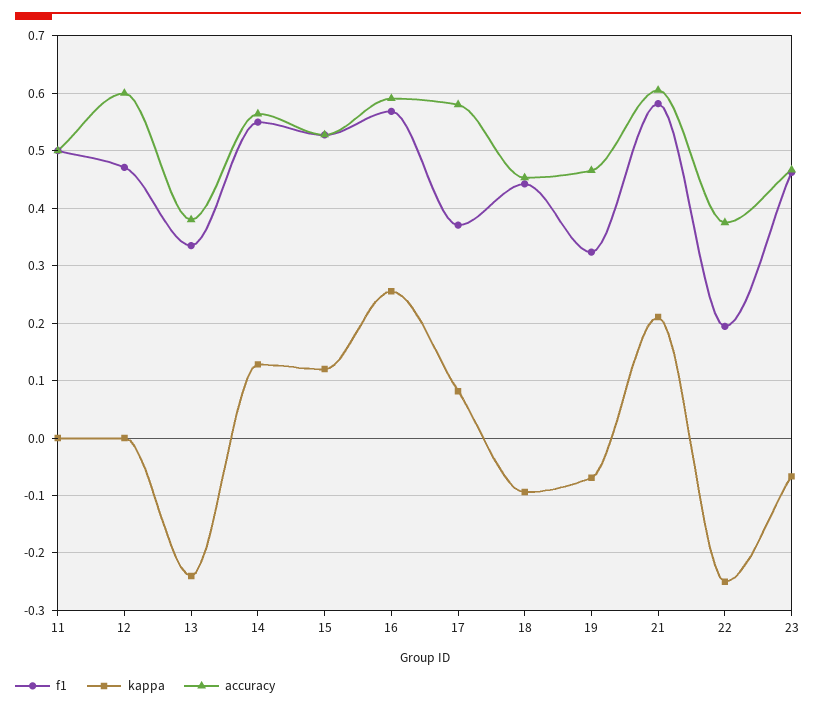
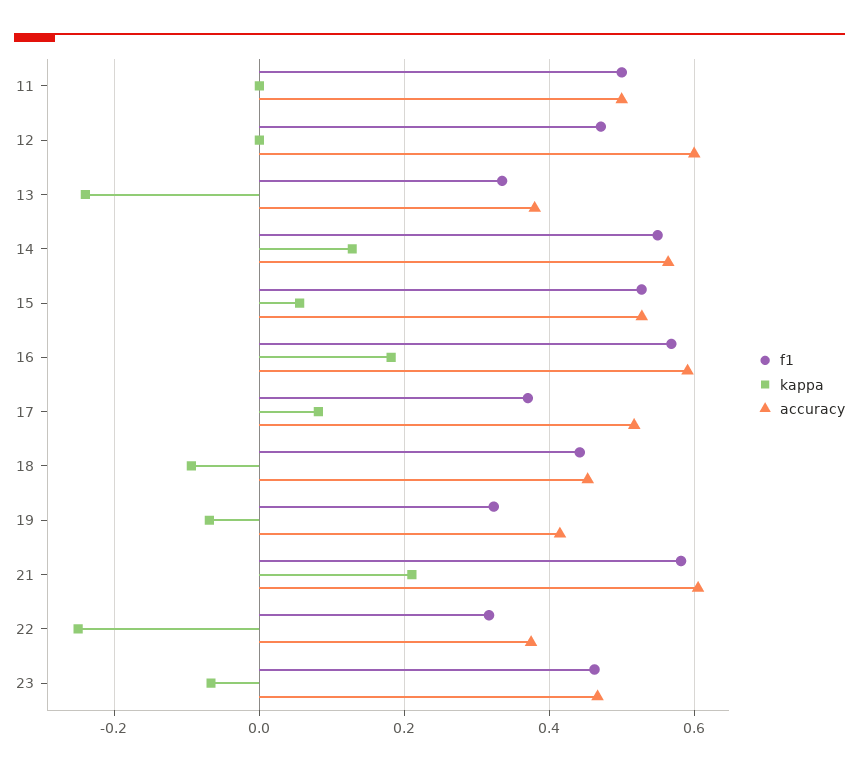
  {
    "f1": {
      "11": 0.5,
      "12": 0.48,
      "13": 0.34,
      "14": 0.54,
      "15": 0.52,
      "16": 0.56,
      "17": 0.38,
      "18": 0.44,
      "19": 0.32,
      "21": 0.58,
-     "22": 0.2,
+     "22": 0.32,
      "23": 0.46
    },
    "kappa": {
      "11": 0,
      "12": 0,
      "13": -0.24,
      "14": 0.12,
-     "15": 0.12,
+     "15": 0.06,
-     "16": 0.26,
+     "16": 0.18,
      "17": 0.08,
      "18": -0.1,
      "19": -0.06,
      "21": 0.22,
      "22": -0.26,
      "23": -0.06
    },
    "accuracy": {
      "11": 0.5,
      "12": 0.6,
      "13": 0.38,
      "14": 0.56,
      "15": 0.52,
      "16": 0.6,
-     "17": 0.58,
+     "17": 0.52,
      "18": 0.46,
-     "19": 0.46,
+     "19": 0.42,
      "21": 0.6,
      "22": 0.38,
      "23": 0.46
    }
  }

